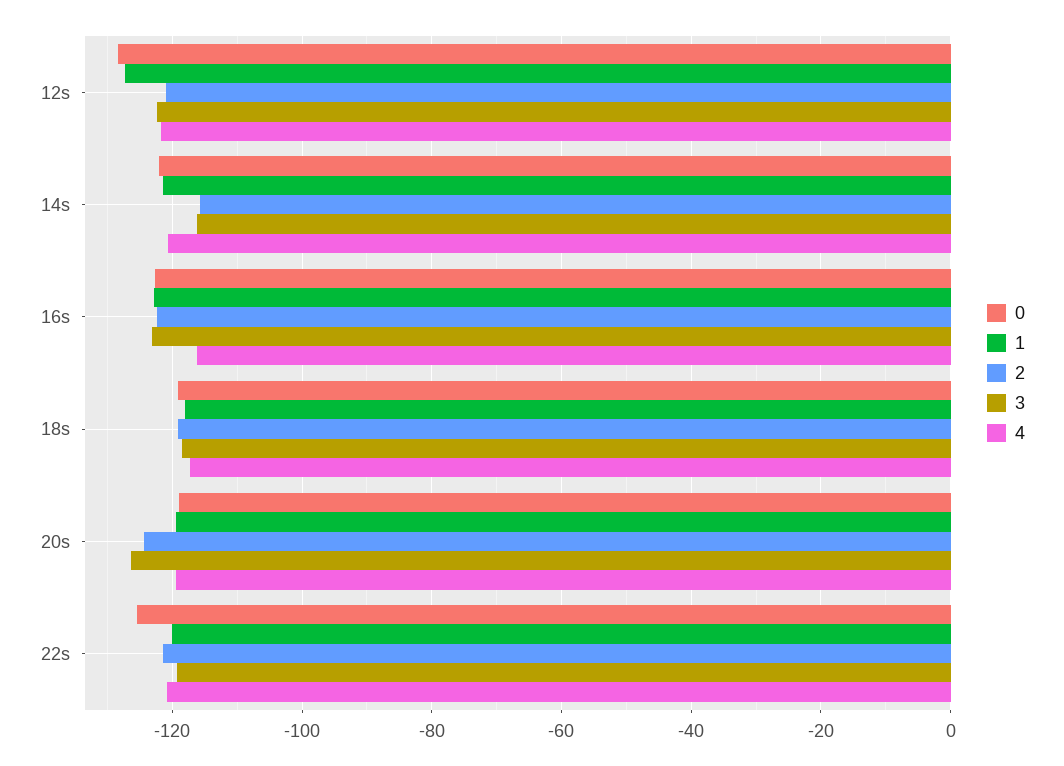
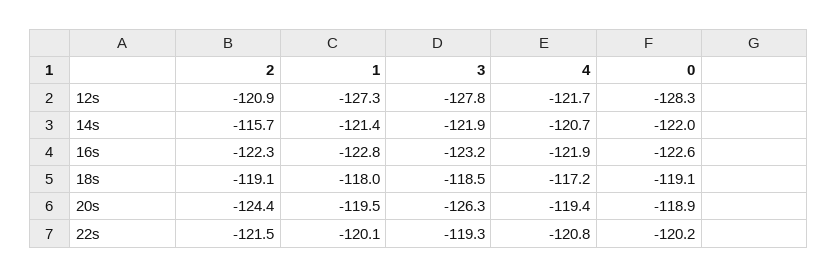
  {
    "0": {
      "12s": -128.3,
      "14s": -122,
      "16s": -122.6,
      "18s": -119.1,
      "20s": -118.9,
-     "22s": -126
+     "22s": -120.2
    },
    "1": {
      "12s": -127.3,
      "14s": -121.4,
      "16s": -122.8,
      "18s": -118,
      "20s": -119.5,
      "22s": -120.1
    },
    "2": {
      "12s": -120.9,
      "14s": -115.7,
      "16s": -122.3,
      "18s": -119.1,
      "20s": -124.4,
      "22s": -121.5
    },
    "3": {
-     "12s": -122,
+     "12s": -127.8,
-     "14s": -116,
+     "14s": -121.9,
      "16s": -123.2,
      "18s": -118.5,
      "20s": -126.3,
      "22s": -119.3
    },
    "4": {
      "12s": -121.7,
      "14s": -120.7,
-     "16s": -116,
+     "16s": -121.9,
      "18s": -117.2,
      "20s": -119.4,
      "22s": -120.8
    }
  }

